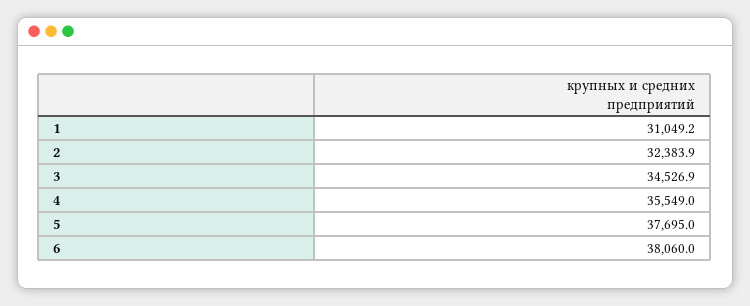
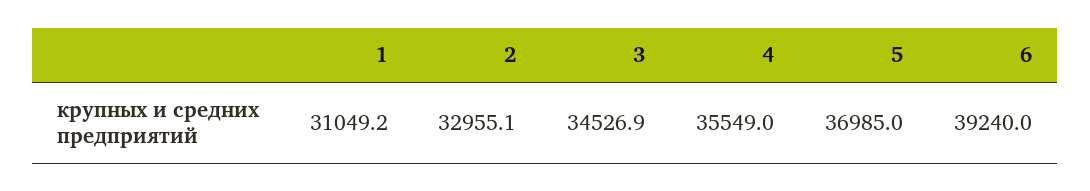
  {
    "1": 31049.2,
-   "2": 32383.9,
+   "2": 32955.1,
    "3": 34526.9,
    "4": 35549,
-   "5": 37695,
+   "5": 36985,
-   "6": 38060
+   "6": 39240
  }

